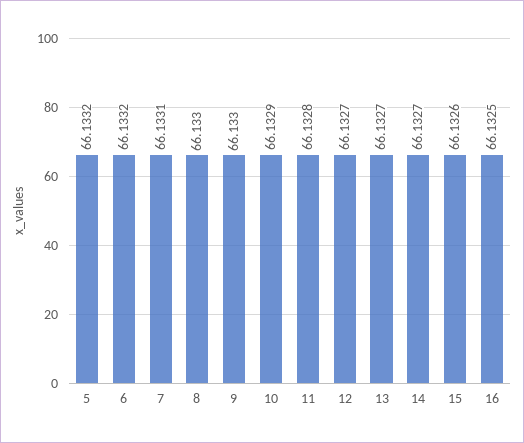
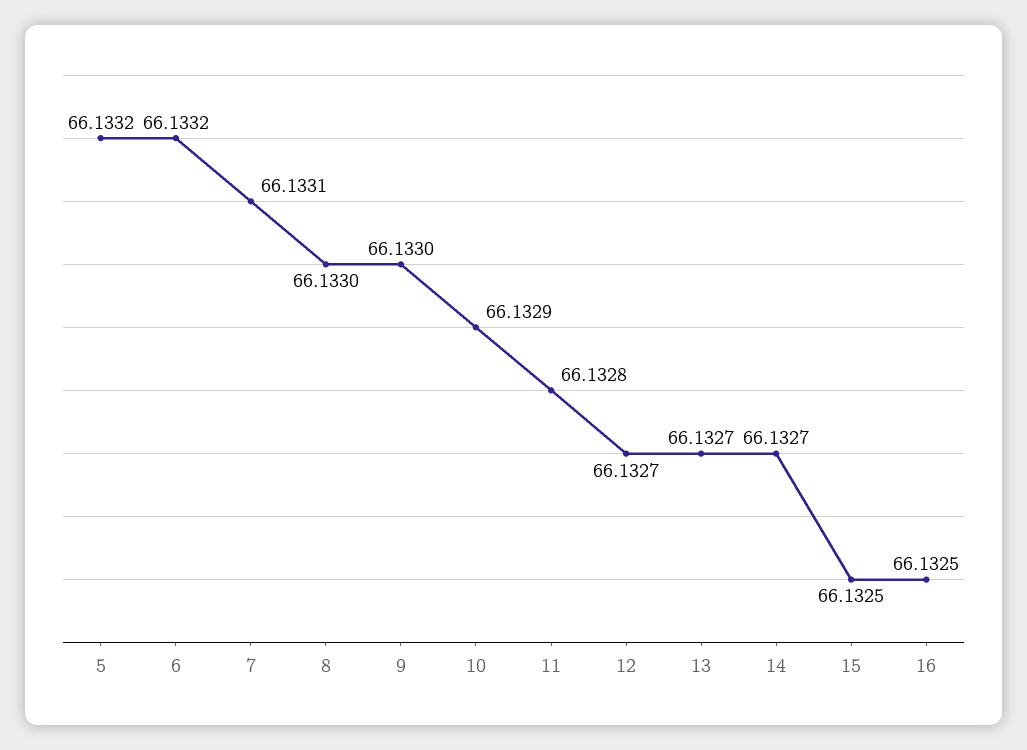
  {
    "5": 66.1332,
    "6": 66.1332,
    "7": 66.1331,
    "8": 66.133,
    "9": 66.133,
    "10": 66.1329,
    "11": 66.1328,
    "12": 66.1327,
    "13": 66.1327,
    "14": 66.1327,
-   "15": 66.1326,
+   "15": 66.1325,
    "16": 66.1325
  }

